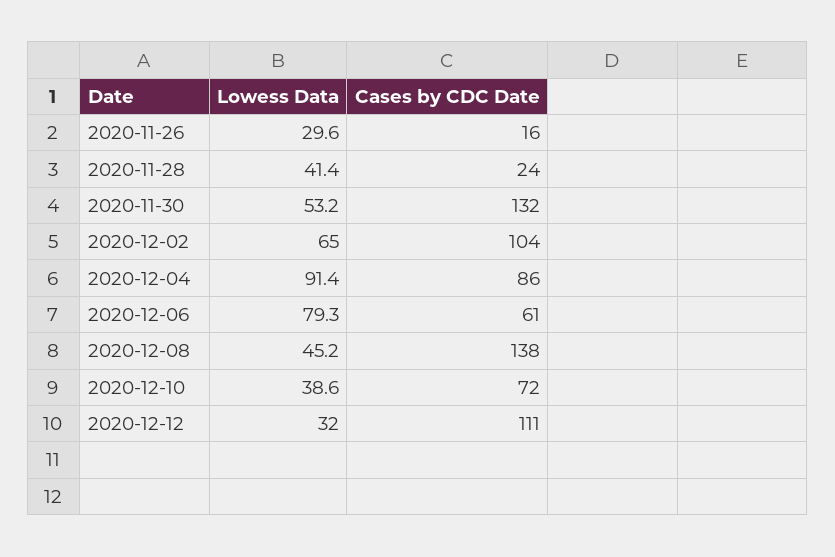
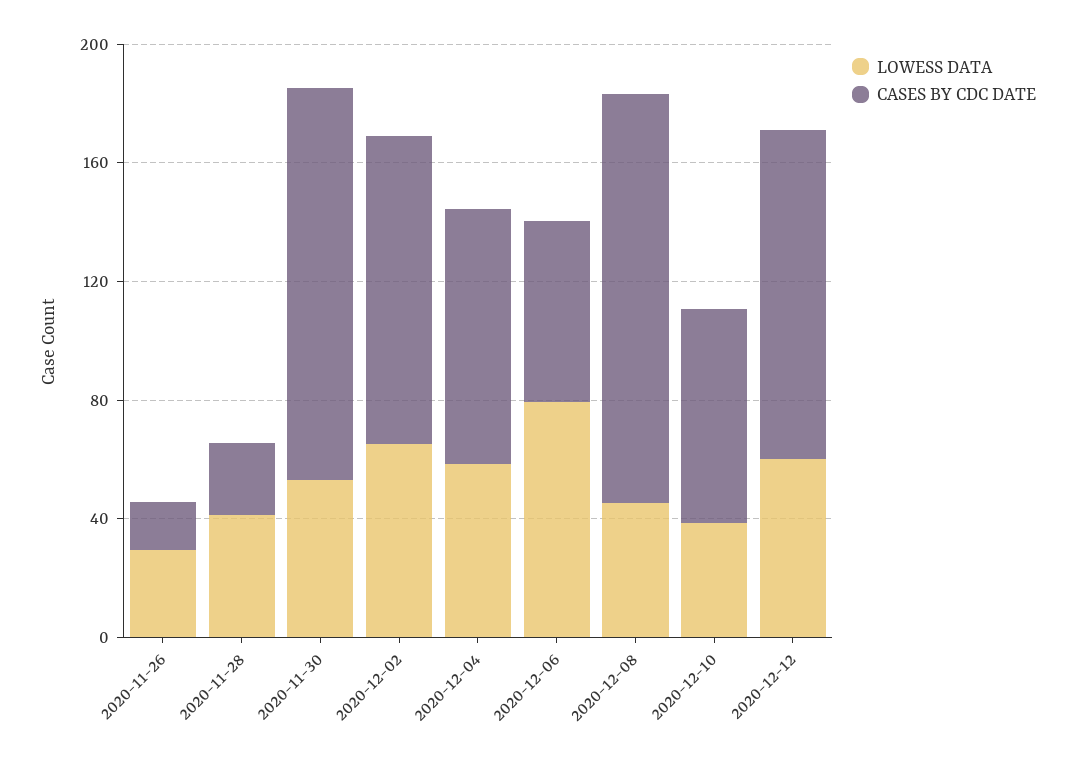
  {
    "Lowess Data": {
      "2020-11-26": 29.6,
      "2020-11-28": 41.4,
      "2020-11-30": 53.2,
      "2020-12-02": 65,
-     "2020-12-04": 91.4,
+     "2020-12-04": 60,
      "2020-12-06": 79.3,
      "2020-12-08": 45.2,
      "2020-12-10": 38.6,
-     "2020-12-12": 32
+     "2020-12-12": 60
    },
    "Cases by CDC Date": {
      "2020-11-26": 16,
      "2020-11-28": 24,
      "2020-11-30": 132,
      "2020-12-02": 104,
      "2020-12-04": 86,
      "2020-12-06": 61,
      "2020-12-08": 138,
      "2020-12-10": 72,
      "2020-12-12": 111
    }
  }

